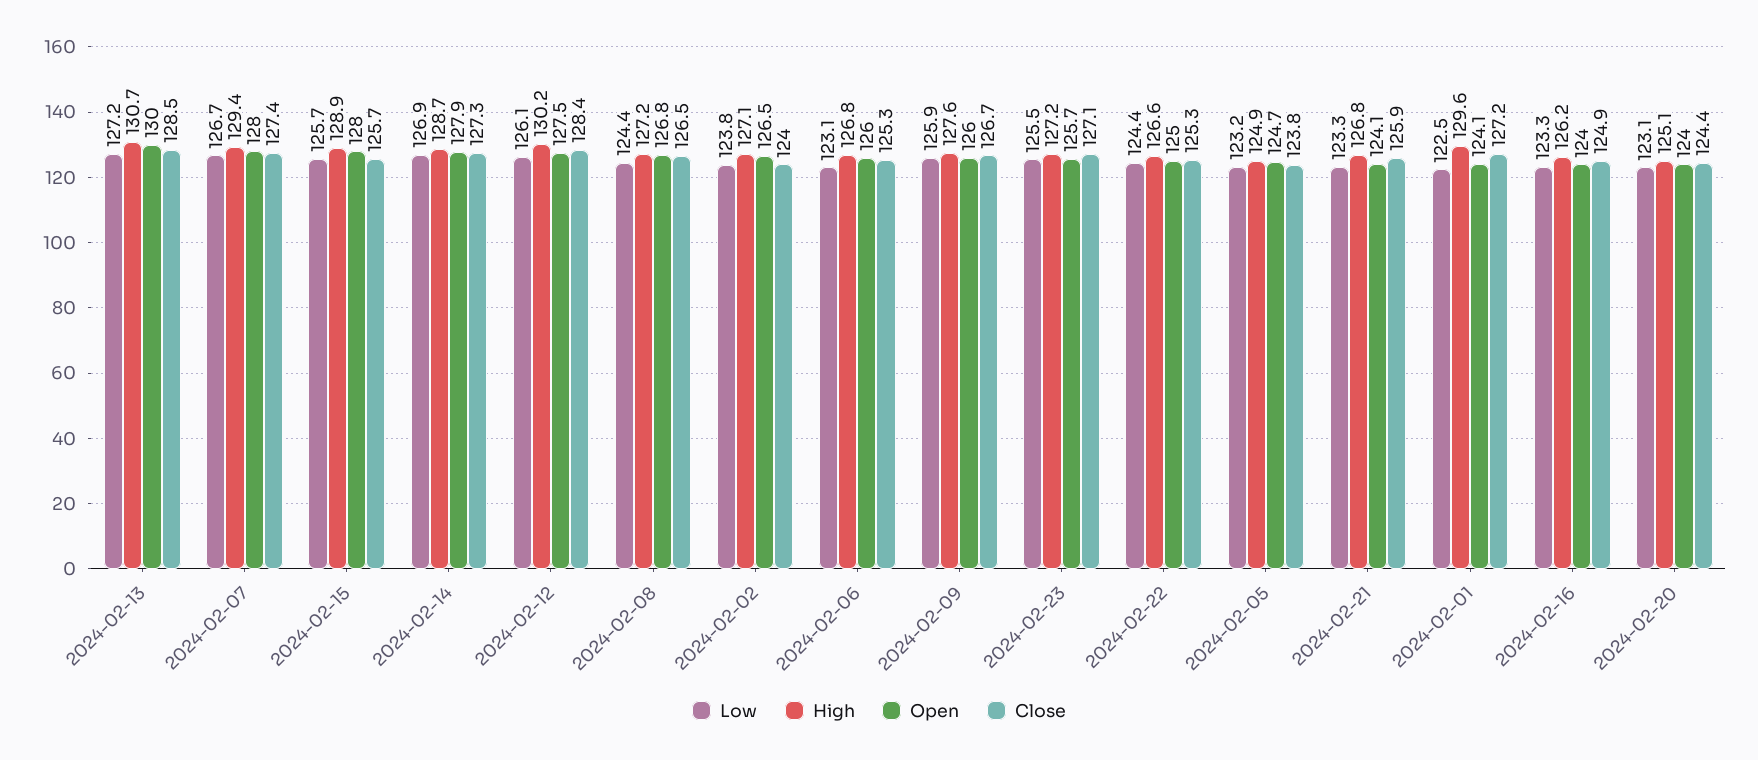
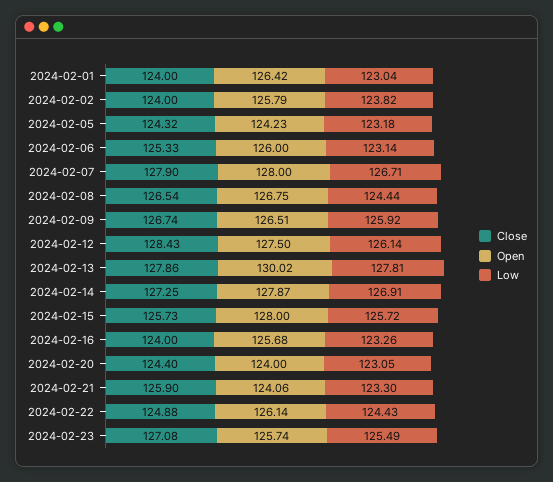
  {
    "Low": {
-     "2024-02-13": 127.2,
+     "2024-02-13": 127.81,
      "2024-02-07": 126.71,
      "2024-02-15": 125.72,
      "2024-02-14": 126.91,
      "2024-02-12": 126.14,
      "2024-02-08": 124.44,
      "2024-02-02": 123.82,
      "2024-02-06": 123.14,
      "2024-02-09": 125.92,
      "2024-02-23": 125.49,
      "2024-02-22": 124.43,
      "2024-02-05": 123.18,
      "2024-02-21": 123.3,
-     "2024-02-01": 122.5,
+     "2024-02-01": 123.04,
      "2024-02-16": 123.26,
      "2024-02-20": 123.05
    },
-   "High": {
-     "2024-02-13": 130.7,
-     "2024-02-07": 129.4,
-     "2024-02-15": 128.9,
-     "2024-02-14": 128.7,
-     "2024-02-12": 130.2,
-     "2024-02-08": 127.2,
-     "2024-02-02": 127.1,
-     "2024-02-06": 126.8,
-     "2024-02-09": 127.6,
-     "2024-02-23": 127.2,
-     "2024-02-22": 126.6,
-     "2024-02-05": 124.9,
-     "2024-02-21": 126.8,
-     "2024-02-01": 129.6,
-     "2024-02-16": 126.2,
-     "2024-02-20": 125.1
-   },
    "Open": {
      "2024-02-13": 130.02,
      "2024-02-07": 128,
      "2024-02-15": 128,
      "2024-02-14": 127.87,
      "2024-02-12": 127.5,
      "2024-02-08": 126.75,
-     "2024-02-02": 126.5,
+     "2024-02-02": 125.79,
      "2024-02-06": 126,
-     "2024-02-09": 126,
+     "2024-02-09": 126.51,
      "2024-02-23": 125.74,
-     "2024-02-22": 125,
+     "2024-02-22": 126.14,
-     "2024-02-05": 124.7,
+     "2024-02-05": 124.23,
      "2024-02-21": 124.06,
-     "2024-02-01": 124.1,
+     "2024-02-01": 126.42,
-     "2024-02-16": 124,
+     "2024-02-16": 125.68,
      "2024-02-20": 124
    },
    "Close": {
-     "2024-02-13": 128.5,
+     "2024-02-13": 127.86,
-     "2024-02-07": 127.4,
+     "2024-02-07": 127.9,
      "2024-02-15": 125.73,
      "2024-02-14": 127.25,
      "2024-02-12": 128.43,
      "2024-02-08": 126.54,
      "2024-02-02": 124,
      "2024-02-06": 125.33,
      "2024-02-09": 126.74,
      "2024-02-23": 127.08,
-     "2024-02-22": 125.3,
+     "2024-02-22": 124.88,
-     "2024-02-05": 123.8,
+     "2024-02-05": 124.32,
      "2024-02-21": 125.9,
-     "2024-02-01": 127.2,
+     "2024-02-01": 124,
-     "2024-02-16": 124.9,
+     "2024-02-16": 124,
      "2024-02-20": 124.4
    }
  }

